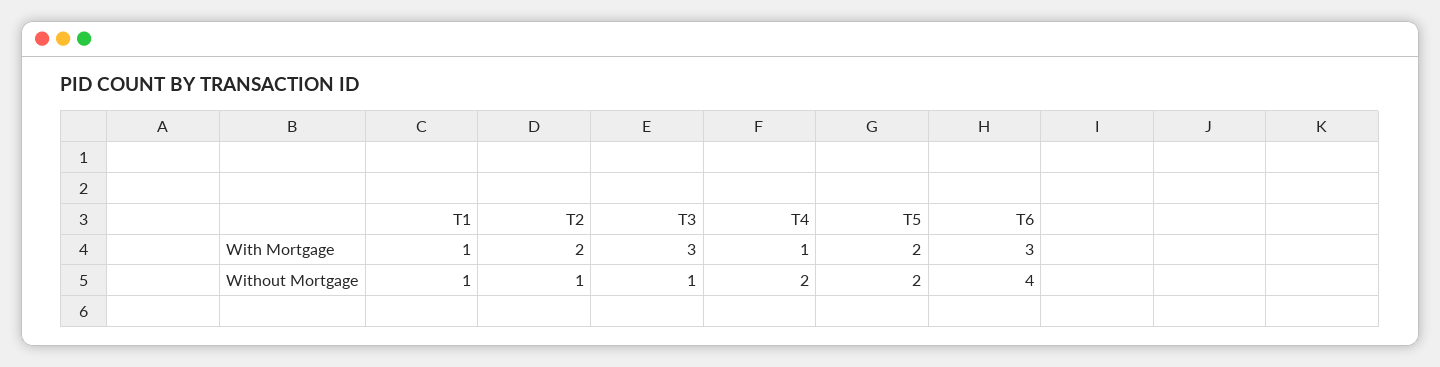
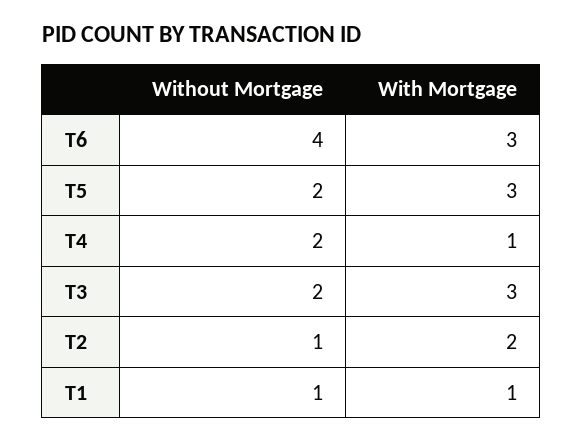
  {
    "T1": {
      "With Mortgage": 1,
      "Without Mortgage": 1
    },
    "T2": {
      "With Mortgage": 2,
      "Without Mortgage": 1
    },
    "T3": {
      "With Mortgage": 3,
-     "Without Mortgage": 1
+     "Without Mortgage": 2
    },
    "T4": {
      "With Mortgage": 1,
      "Without Mortgage": 2
    },
    "T5": {
-     "With Mortgage": 2,
+     "With Mortgage": 3,
      "Without Mortgage": 2
    },
    "T6": {
      "With Mortgage": 3,
      "Without Mortgage": 4
    }
  }

